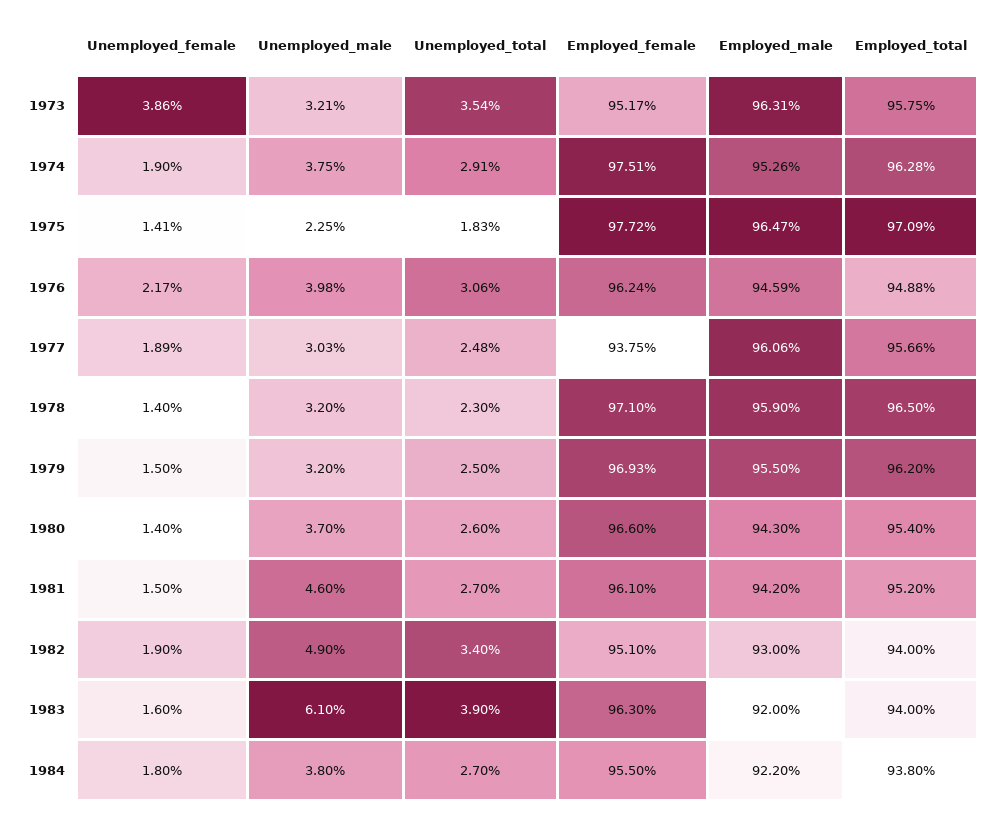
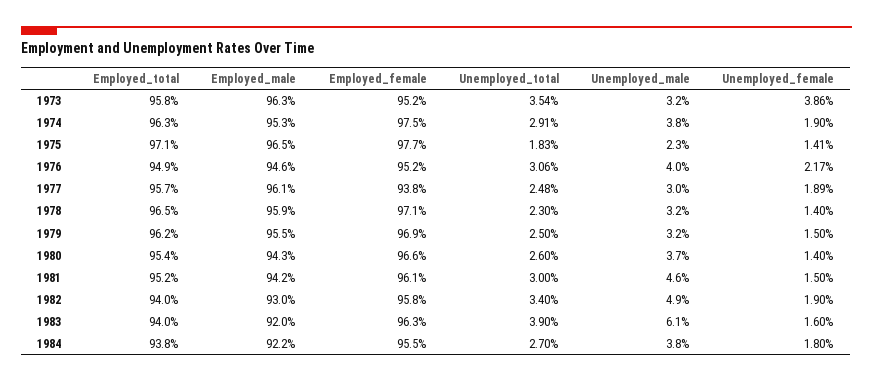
  {
    "Unemployed_female": {
      "1973": 3.86,
      "1974": 1.9,
      "1975": 1.41,
      "1976": 2.17,
      "1977": 1.89,
      "1978": 1.4,
      "1979": 1.5,
      "1980": 1.4,
      "1981": 1.5,
      "1982": 1.9,
      "1983": 1.6,
      "1984": 1.8
    },
    "Unemployed_male": {
      "1973": 3.21,
      "1974": 3.75,
      "1975": 2.25,
      "1976": 3.98,
      "1977": 3.03,
      "1978": 3.2,
      "1979": 3.2,
      "1980": 3.7,
      "1981": 4.6,
      "1982": 4.9,
      "1983": 6.1,
      "1984": 3.8
    },
    "Unemployed_total": {
      "1973": 3.54,
      "1974": 2.91,
      "1975": 1.83,
      "1976": 3.06,
      "1977": 2.48,
      "1978": 2.3,
      "1979": 2.5,
      "1980": 2.6,
-     "1981": 2.7,
+     "1981": 3,
      "1982": 3.4,
      "1983": 3.9,
      "1984": 2.7
    },
    "Employed_female": {
      "1973": 95.17,
      "1974": 97.51,
      "1975": 97.72,
-     "1976": 96.24,
+     "1976": 95.2,
      "1977": 93.75,
      "1978": 97.1,
      "1979": 96.93,
      "1980": 96.6,
      "1981": 96.1,
-     "1982": 95.1,
+     "1982": 95.8,
      "1983": 96.3,
      "1984": 95.5
    },
    "Employed_male": {
      "1973": 96.31,
      "1974": 95.26,
      "1975": 96.47,
      "1976": 94.59,
      "1977": 96.06,
      "1978": 95.9,
      "1979": 95.5,
      "1980": 94.3,
      "1981": 94.2,
      "1982": 93,
      "1983": 92,
      "1984": 92.2
    },
    "Employed_total": {
      "1973": 95.75,
      "1974": 96.28,
      "1975": 97.09,
      "1976": 94.88,
      "1977": 95.66,
      "1978": 96.5,
      "1979": 96.2,
      "1980": 95.4,
      "1981": 95.2,
      "1982": 94,
      "1983": 94,
      "1984": 93.8
    }
  }

